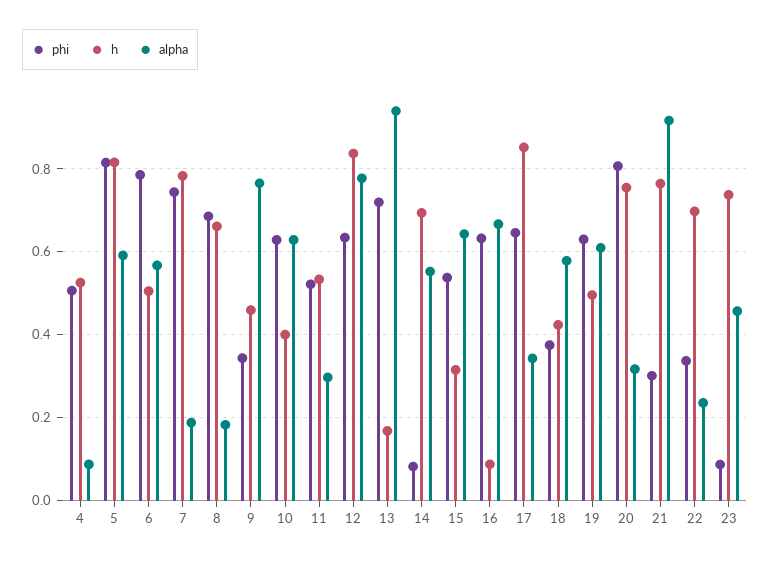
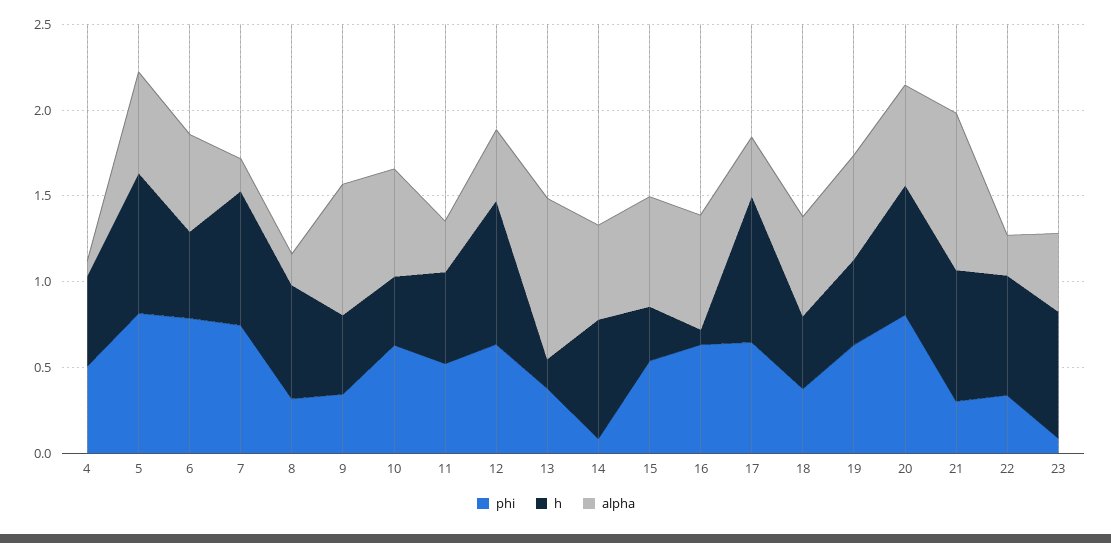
  {
    "phi": {
      "4": 0.5,
      "5": 0.82,
      "6": 0.78,
      "7": 0.74,
-     "8": 0.68,
+     "8": 0.3,
      "9": 0.34,
      "10": 0.62,
      "11": 0.52,
      "12": 0.64,
-     "13": 0.72,
+     "13": 0.4,
      "14": 0.08,
      "15": 0.54,
      "16": 0.64,
      "17": 0.64,
      "18": 0.38,
      "19": 0.62,
      "20": 0.8,
      "21": 0.3,
      "22": 0.34,
      "23": 0.08
    },
    "h": {
      "4": 0.52,
      "5": 0.82,
      "6": 0.5,
      "7": 0.78,
      "8": 0.66,
      "9": 0.46,
      "10": 0.4,
      "11": 0.54,
      "12": 0.84,
      "13": 0.16,
      "14": 0.7,
      "15": 0.32,
      "16": 0.08,
      "17": 0.86,
      "18": 0.42,
      "19": 0.5,
      "20": 0.76,
      "21": 0.76,
      "22": 0.7,
      "23": 0.74
    },
    "alpha": {
      "4": 0.08,
      "5": 0.6,
      "6": 0.56,
      "7": 0.18,
      "8": 0.18,
      "9": 0.76,
      "10": 0.62,
      "11": 0.3,
-     "12": 0.78,
+     "12": 0.4,
      "13": 0.94,
      "14": 0.56,
      "15": 0.64,
      "16": 0.66,
      "17": 0.34,
      "18": 0.58,
      "19": 0.6,
-     "20": 0.32,
+     "20": 0.6,
      "21": 0.92,
      "22": 0.24,
      "23": 0.46
    }
  }

